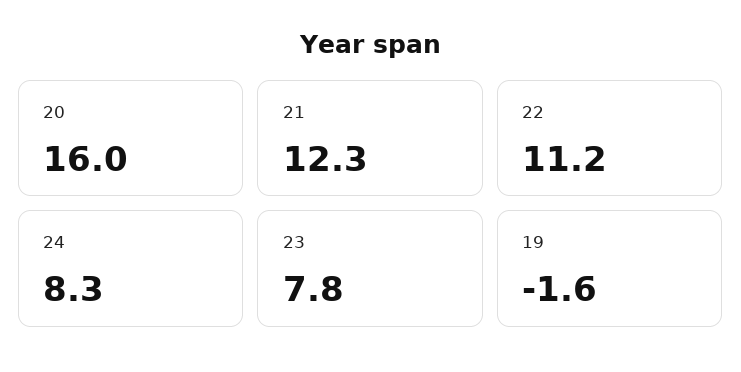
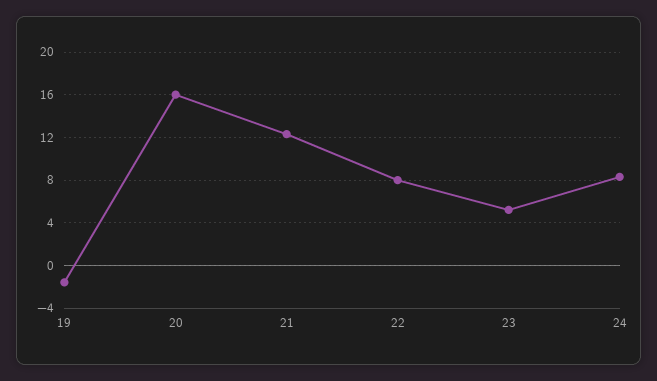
  {
    "20": 16,
    "21": 12.3,
-   "22": 11.2,
+   "22": 8,
    "24": 8.3,
-   "23": 7.8,
+   "23": 5,
    "19": -1.6
  }

